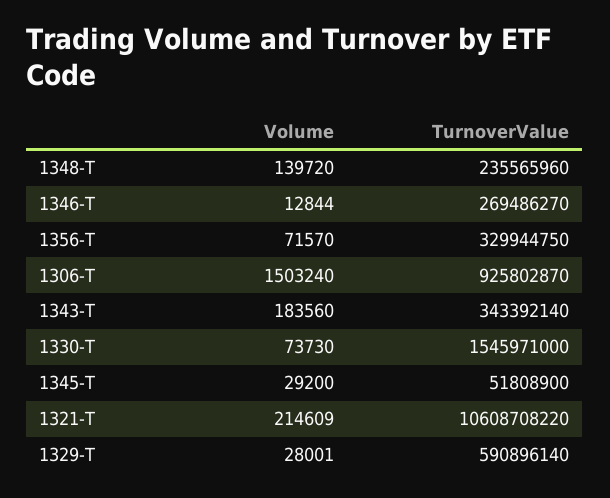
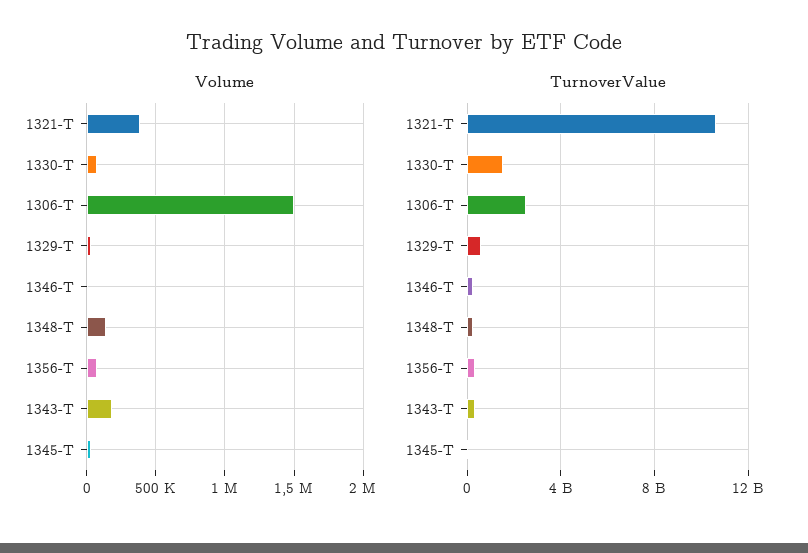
  {
    "Volume": {
      "1348-T": 139720,
      "1346-T": 12844,
      "1356-T": 71570,
      "1306-T": 1503240,
      "1343-T": 183560,
      "1330-T": 73730,
      "1345-T": 29200,
-     "1321-T": 214609,
+     "1321-T": 400000,
      "1329-T": 28001
    },
    "TurnoverValue": {
      "1348-T": 235565960,
      "1346-T": 269486270,
      "1356-T": 329944750,
-     "1306-T": 925802870,
+     "1306-T": 2500000000,
      "1343-T": 343392140,
      "1330-T": 1545971000,
      "1345-T": 51808900,
      "1321-T": 10608708220,
      "1329-T": 590896140
    }
  }

